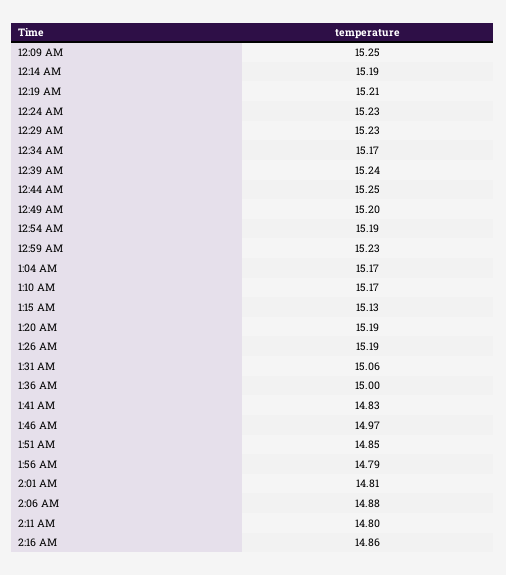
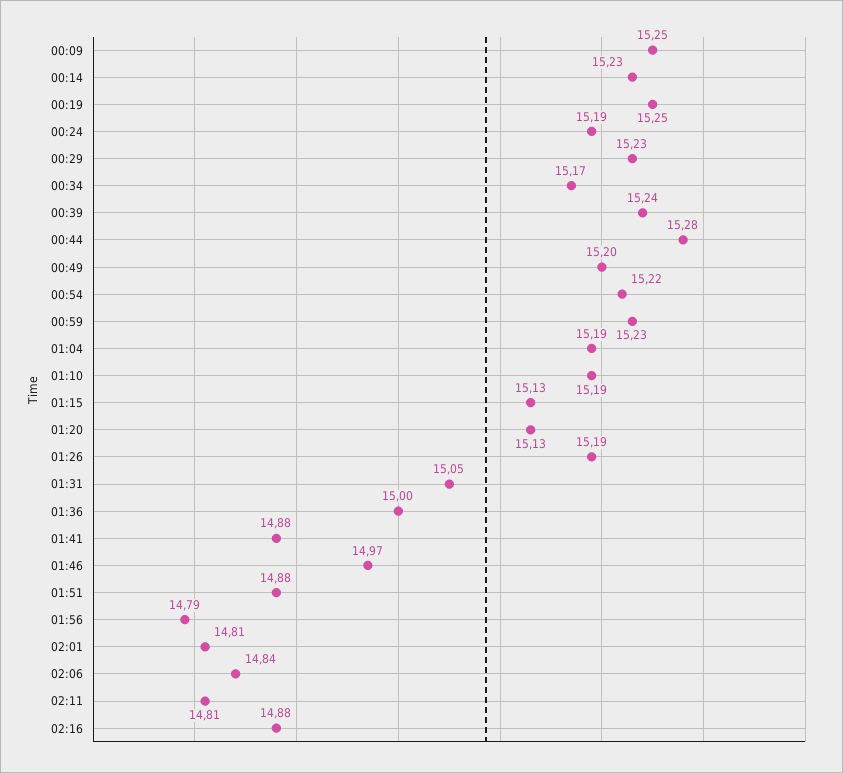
  {
    "12:09 AM": 15.25,
-   "12:14 AM": 15.19,
+   "12:14 AM": 15.23,
-   "12:19 AM": 15.21,
+   "12:19 AM": 15.25,
-   "12:24 AM": 15.23,
+   "12:24 AM": 15.19,
    "12:29 AM": 15.23,
    "12:34 AM": 15.17,
    "12:39 AM": 15.24,
-   "12:44 AM": 15.25,
+   "12:44 AM": 15.28,
    "12:49 AM": 15.2,
-   "12:54 AM": 15.19,
+   "12:54 AM": 15.22,
    "12:59 AM": 15.23,
-   "1:04 AM": 15.17,
+   "1:04 AM": 15.19,
-   "1:10 AM": 15.17,
+   "1:10 AM": 15.19,
    "1:15 AM": 15.13,
-   "1:20 AM": 15.19,
+   "1:20 AM": 15.13,
    "1:26 AM": 15.19,
-   "1:31 AM": 15.06,
+   "1:31 AM": 15.05,
    "1:36 AM": 15,
-   "1:41 AM": 14.83,
+   "1:41 AM": 14.88,
    "1:46 AM": 14.97,
-   "1:51 AM": 14.85,
+   "1:51 AM": 14.88,
    "1:56 AM": 14.79,
    "2:01 AM": 14.81,
-   "2:06 AM": 14.88,
+   "2:06 AM": 14.84,
-   "2:11 AM": 14.8,
+   "2:11 AM": 14.81,
-   "2:16 AM": 14.86
+   "2:16 AM": 14.88
  }

